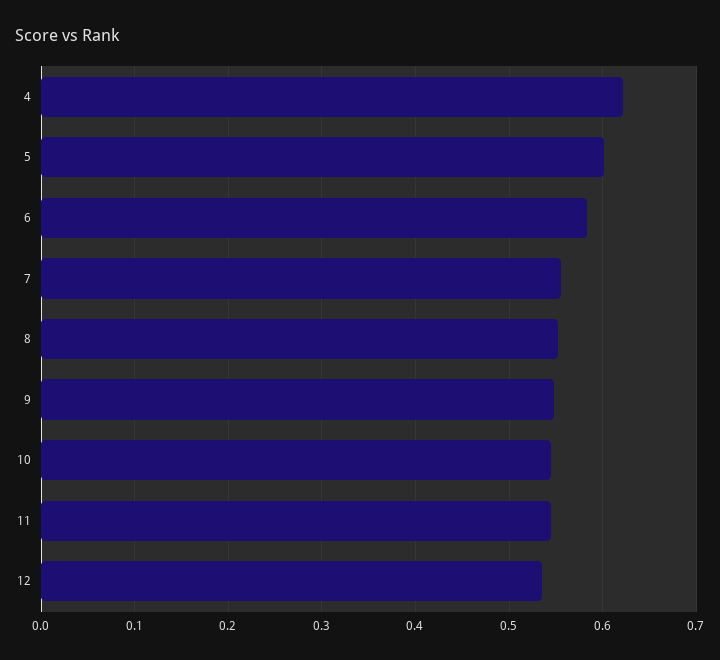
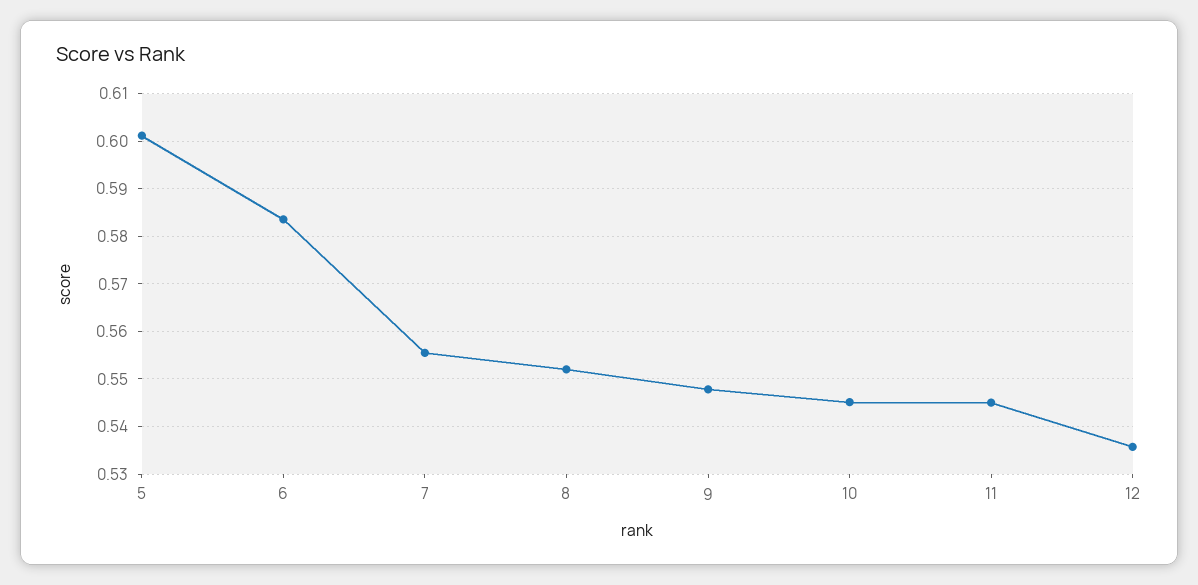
  {
-   "4": 0.62,
    "5": 0.602,
    "6": 0.584,
    "7": 0.556,
    "8": 0.552,
    "9": 0.548,
    "10": 0.546,
    "11": 0.546,
    "12": 0.536
  }

